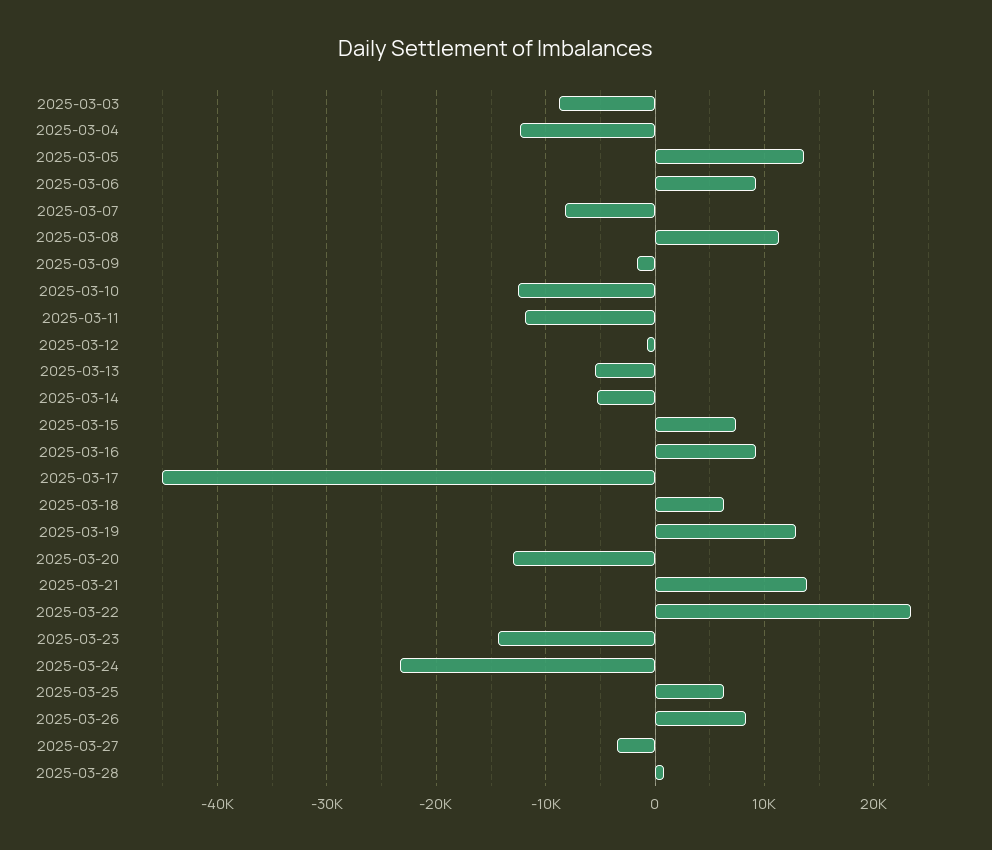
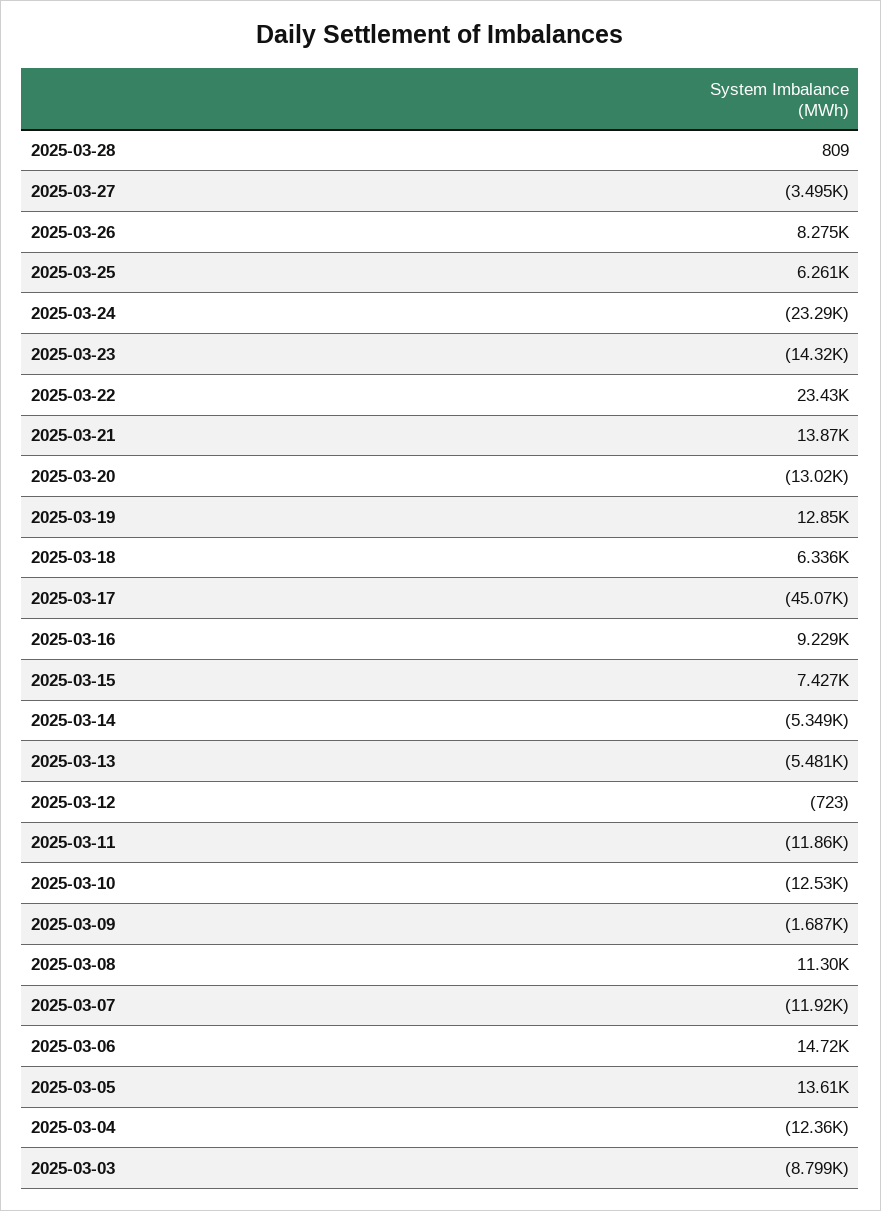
  {
    "2025-03-03": -8799,
    "2025-03-04": -12360,
    "2025-03-05": 13610,
-   "2025-03-06": 9000,
+   "2025-03-06": 14720,
-   "2025-03-07": -8000,
+   "2025-03-07": -11920,
    "2025-03-08": 11300,
    "2025-03-09": -1687,
    "2025-03-10": -12530,
    "2025-03-11": -11860,
    "2025-03-12": -723,
    "2025-03-13": -5481,
    "2025-03-14": -5349,
    "2025-03-15": 7427,
    "2025-03-16": 9229,
    "2025-03-17": -45070,
    "2025-03-18": 6336,
    "2025-03-19": 12850,
    "2025-03-20": -13020,
    "2025-03-21": 13870,
    "2025-03-22": 23430,
    "2025-03-23": -14320,
    "2025-03-24": -23290,
    "2025-03-25": 6261,
    "2025-03-26": 8275,
    "2025-03-27": -3495,
    "2025-03-28": 809
  }

